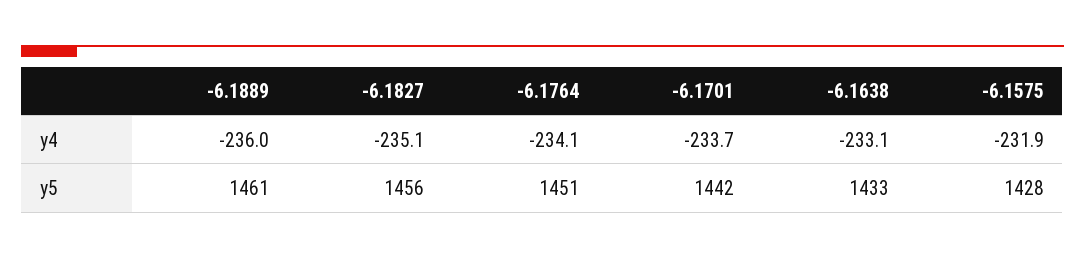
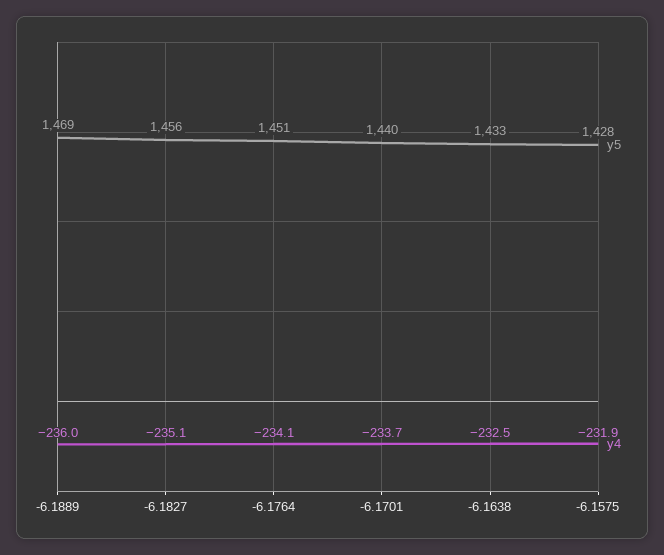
  {
    "y4": {
      "-6.1889": -236,
      "-6.1827": -235.1,
      "-6.1764": -234.1,
      "-6.1701": -233.7,
-     "-6.1638": -233.1,
+     "-6.1638": -232.5,
      "-6.1575": -231.9
    },
    "y5": {
-     "-6.1889": 1461,
+     "-6.1889": 1469,
      "-6.1827": 1456,
      "-6.1764": 1451,
-     "-6.1701": 1442,
+     "-6.1701": 1440,
      "-6.1638": 1433,
      "-6.1575": 1428
    }
  }

